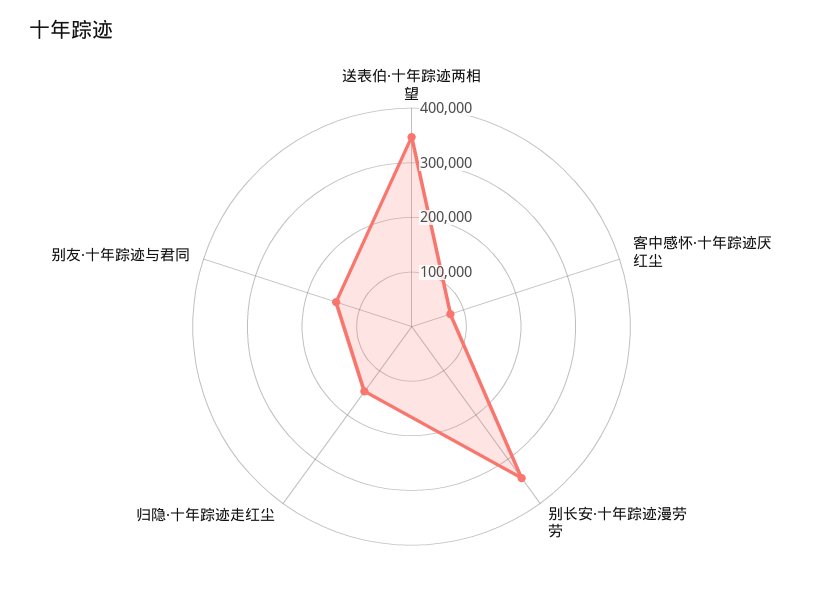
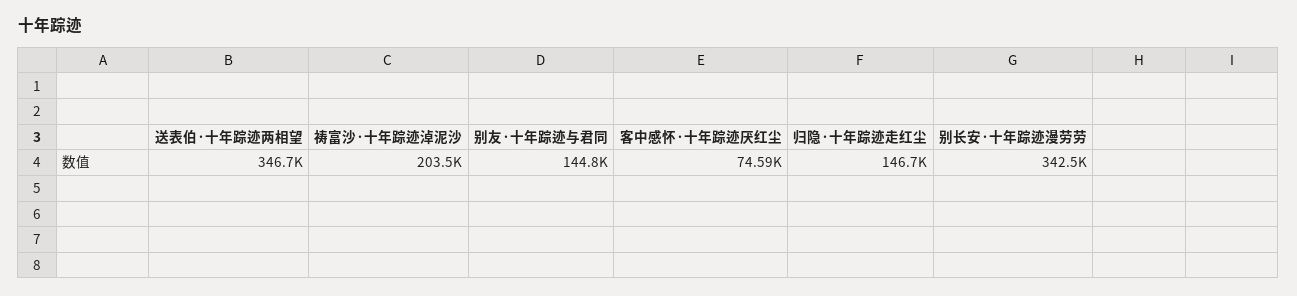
  {
    "送表伯·十年踪迹两相望": 346700,
    "客中感怀·十年踪迹厌红尘": 74590,
    "别长安·十年踪迹漫劳劳": 342500,
    "归隐·十年踪迹走红尘": 146700,
-   "别友·十年踪迹与君同": 144800
+   "别友·十年踪迹与君同": 144800,
+   "祷富沙·十年踪迹淖泥沙": 203500
  }

